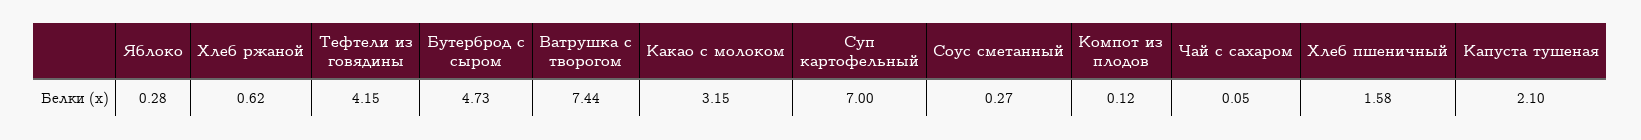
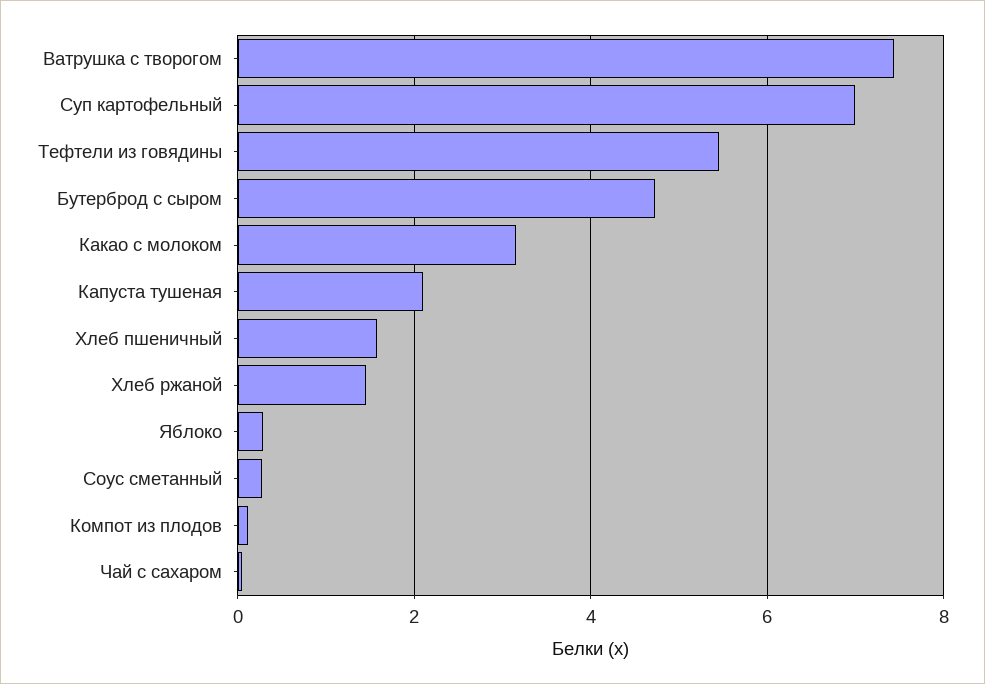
  {
    "Яблоко": 0.28,
-   "Хлеб ржаной": 0.62,
+   "Хлеб ржаной": 1.4,
-   "Тефтели из говядины": 4.15,
+   "Тефтели из говядины": 5.4,
    "Бутерброд с сыром": 4.73,
    "Ватрушка с творогом": 7.44,
    "Какао с молоком": 3.15,
    "Суп картофельный": 7,
    "Соус сметанный": 0.27,
    "Компот из плодов": 0.12,
    "Чай с сахаром": 0.05,
    "Хлеб пшеничный": 1.58,
    "Капуста тушеная": 2.1
  }

